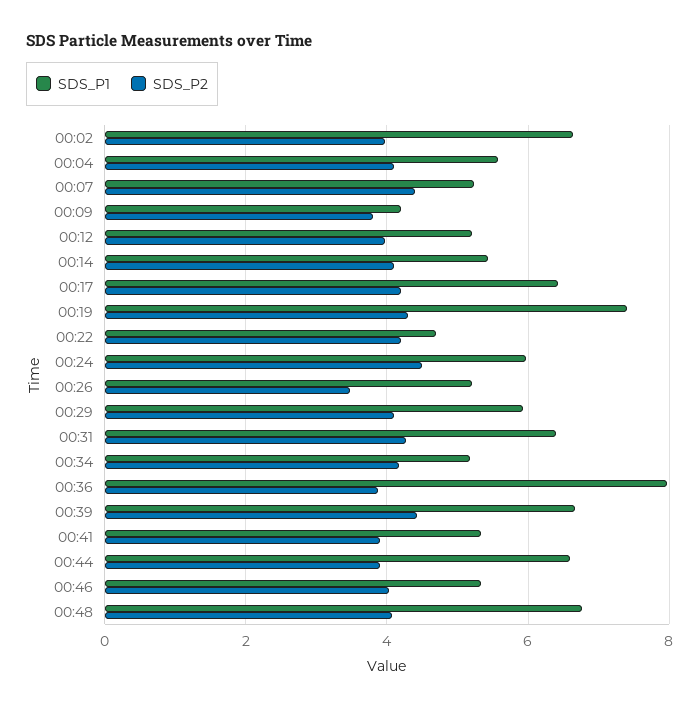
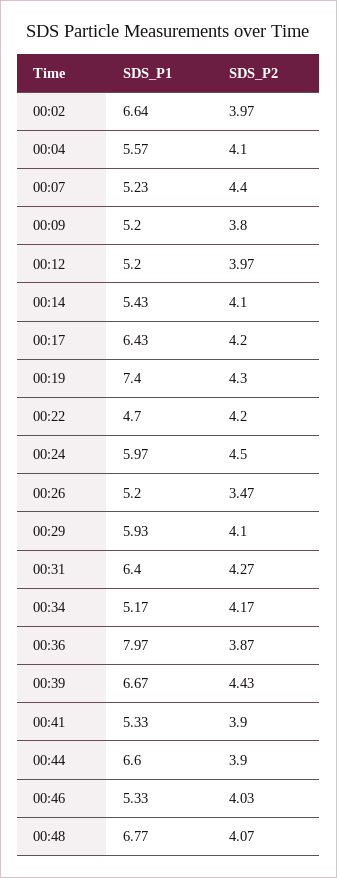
  {
    "SDS_P1": {
      "00:02": 6.64,
      "00:04": 5.57,
      "00:07": 5.23,
-     "00:09": 4.2,
+     "00:09": 5.2,
      "00:12": 5.2,
      "00:14": 5.43,
      "00:17": 6.43,
      "00:19": 7.4,
      "00:22": 4.7,
      "00:24": 5.97,
      "00:26": 5.2,
      "00:29": 5.93,
      "00:31": 6.4,
      "00:34": 5.17,
      "00:36": 7.97,
      "00:39": 6.67,
      "00:41": 5.33,
      "00:44": 6.6,
      "00:46": 5.33,
      "00:48": 6.77
    },
    "SDS_P2": {
      "00:02": 3.97,
      "00:04": 4.1,
      "00:07": 4.4,
      "00:09": 3.8,
      "00:12": 3.97,
      "00:14": 4.1,
      "00:17": 4.2,
      "00:19": 4.3,
      "00:22": 4.2,
      "00:24": 4.5,
      "00:26": 3.47,
      "00:29": 4.1,
      "00:31": 4.27,
      "00:34": 4.17,
      "00:36": 3.87,
      "00:39": 4.43,
      "00:41": 3.9,
      "00:44": 3.9,
      "00:46": 4.03,
      "00:48": 4.07
    }
  }

